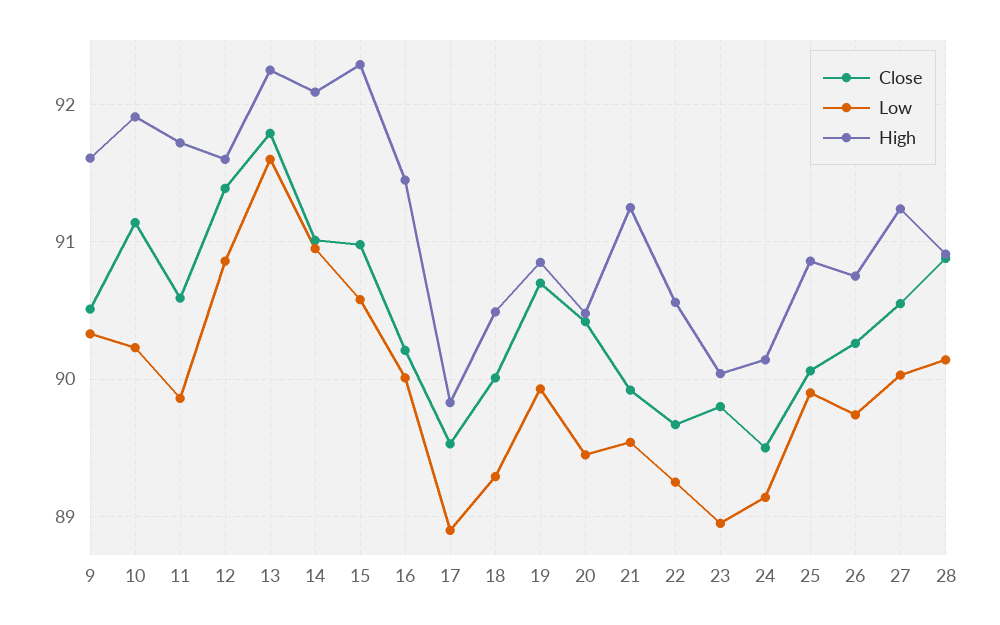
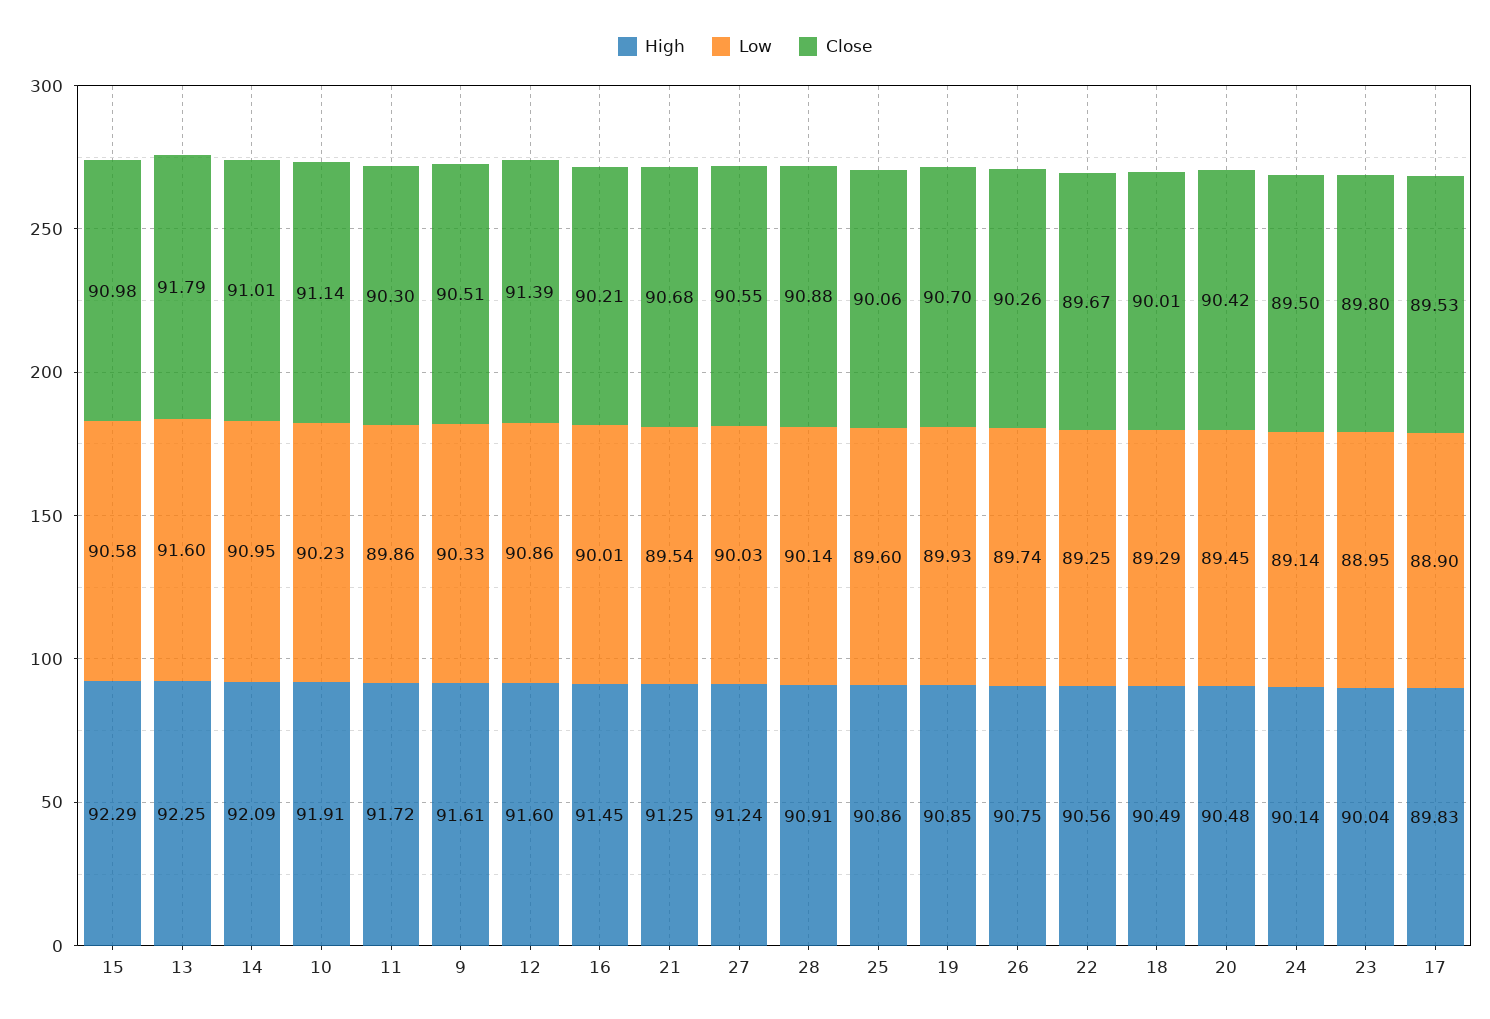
  {
    "Close": {
      "9": 90.51,
      "10": 91.14,
-     "11": 90.6,
+     "11": 90.3,
      "12": 91.39,
      "13": 91.79,
      "14": 91.01,
      "15": 90.98,
      "16": 90.21,
      "17": 89.53,
      "18": 90.01,
      "19": 90.7,
      "20": 90.42,
-     "21": 89.9,
+     "21": 90.68,
      "22": 89.67,
      "23": 89.8,
      "24": 89.5,
      "25": 90.06,
      "26": 90.26,
      "27": 90.55,
      "28": 90.88
    },
    "Low": {
      "9": 90.33,
      "10": 90.23,
      "11": 89.86,
      "12": 90.86,
      "13": 91.6,
      "14": 90.95,
      "15": 90.58,
      "16": 90.01,
      "17": 88.9,
      "18": 89.29,
      "19": 89.93,
      "20": 89.45,
      "21": 89.54,
      "22": 89.25,
      "23": 88.95,
      "24": 89.14,
-     "25": 89.9,
+     "25": 89.6,
      "26": 89.74,
      "27": 90.03,
      "28": 90.14
    },
    "High": {
      "9": 91.61,
      "10": 91.91,
      "11": 91.72,
      "12": 91.6,
      "13": 92.25,
      "14": 92.09,
      "15": 92.29,
      "16": 91.45,
      "17": 89.83,
      "18": 90.49,
      "19": 90.85,
      "20": 90.48,
      "21": 91.25,
      "22": 90.56,
      "23": 90.04,
      "24": 90.14,
      "25": 90.86,
      "26": 90.75,
      "27": 91.24,
      "28": 90.91
    }
  }

